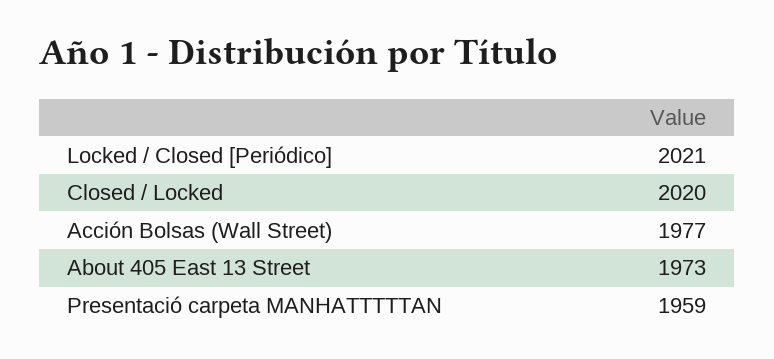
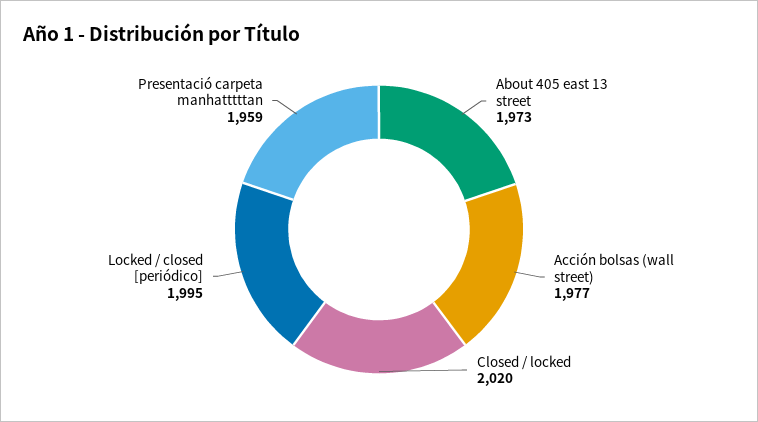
  {
-   "Locked / Closed [Periódico]": 2021,
+   "Locked / Closed [Periódico]": 1995,
    "Closed / Locked": 2020,
    "Acción Bolsas (Wall Street)": 1977,
    "About 405 East 13 Street": 1973,
    "Presentació carpeta MANHATTTTTAN": 1959
  }

